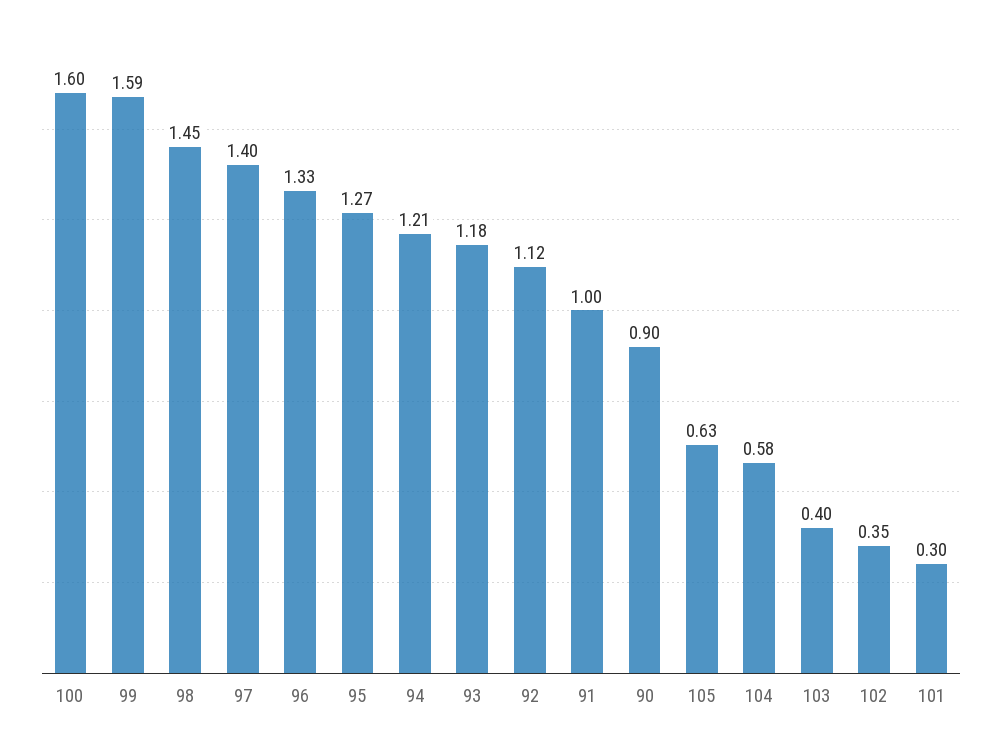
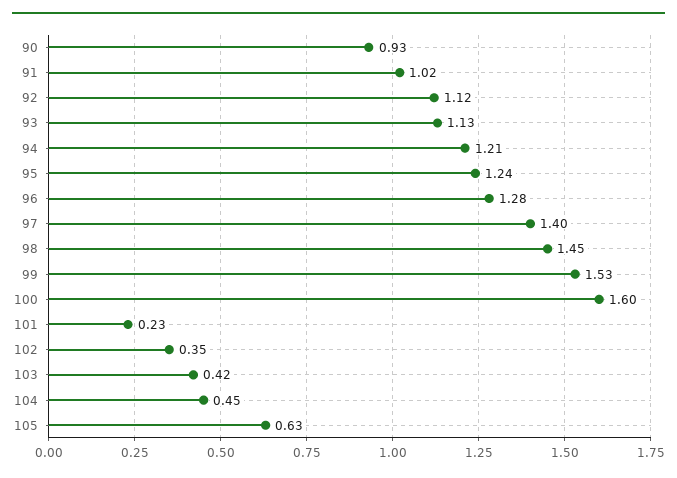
  {
    "100": 1.6,
-   "99": 1.59,
+   "99": 1.53,
    "98": 1.45,
    "97": 1.4,
-   "96": 1.33,
+   "96": 1.28,
-   "95": 1.27,
+   "95": 1.24,
    "94": 1.21,
-   "93": 1.18,
+   "93": 1.13,
    "92": 1.12,
-   "91": 1,
+   "91": 1.02,
-   "90": 0.9,
+   "90": 0.93,
    "105": 0.63,
-   "104": 0.58,
+   "104": 0.45,
-   "103": 0.4,
+   "103": 0.42,
    "102": 0.35,
-   "101": 0.3
+   "101": 0.23
  }

